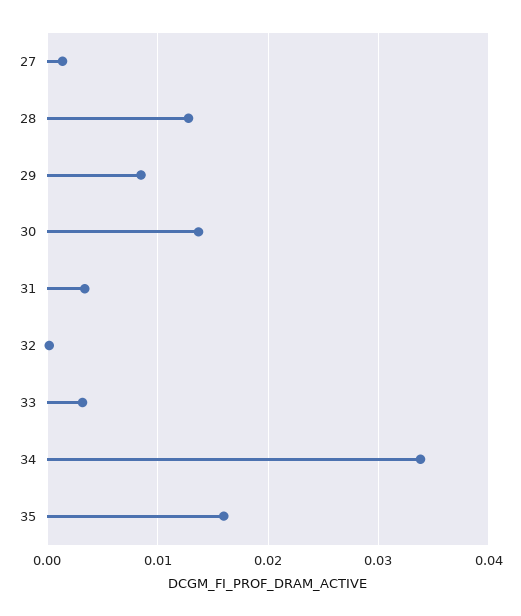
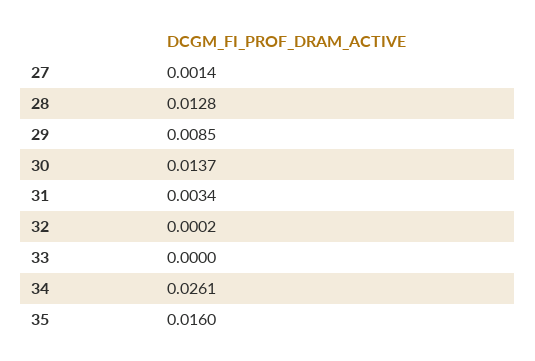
  {
    "27": 0.0014,
    "28": 0.0128,
    "29": 0.0085,
    "30": 0.0137,
    "31": 0.0034,
    "32": 0.0002,
-   "33": 0.003,
+   "33": 0,
-   "34": 0.034,
+   "34": 0.0261,
    "35": 0.016
  }

